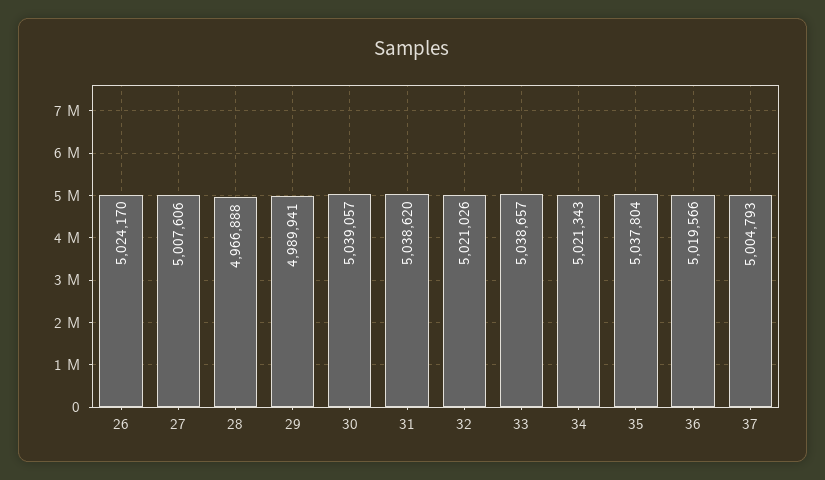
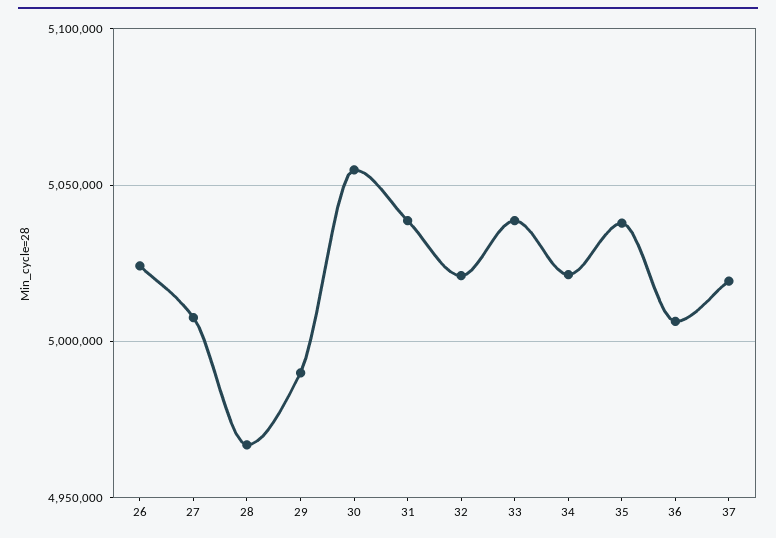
  {
    "26": 5024170,
    "27": 5007606,
    "28": 4966888,
    "29": 4989941,
-   "30": 5039057,
+   "30": 5055000,
    "31": 5038620,
    "32": 5021026,
    "33": 5038657,
    "34": 5021343,
    "35": 5037804,
-   "36": 5019566,
+   "36": 5005000,
-   "37": 5004793
+   "37": 5020000
  }

